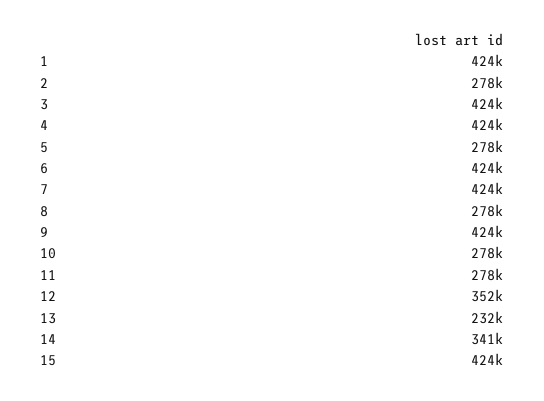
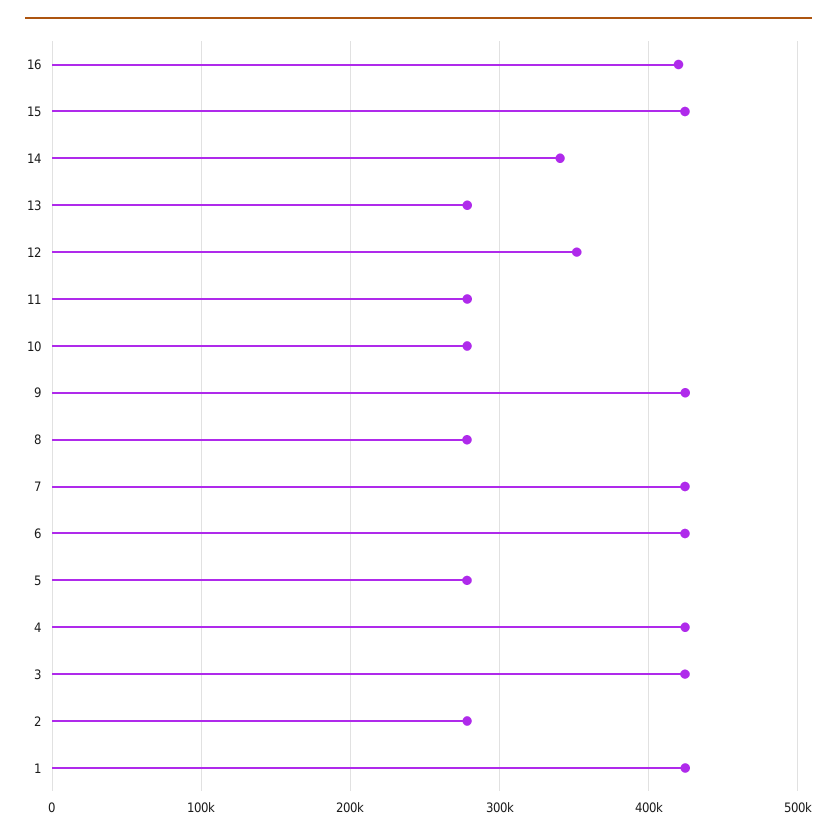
  {
    "1": 424000,
    "2": 278000,
    "3": 424000,
    "4": 424000,
    "5": 278000,
    "6": 424000,
    "7": 424000,
    "8": 278000,
    "9": 424000,
    "10": 278000,
    "11": 278000,
    "12": 352000,
-   "13": 232000,
+   "13": 280000,
    "14": 341000,
-   "15": 424000
+   "15": 424000,
+   "16": 420000
  }

